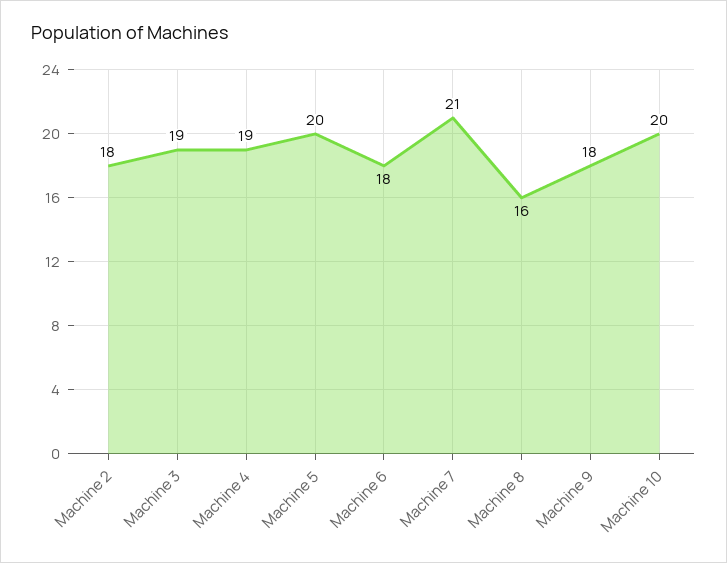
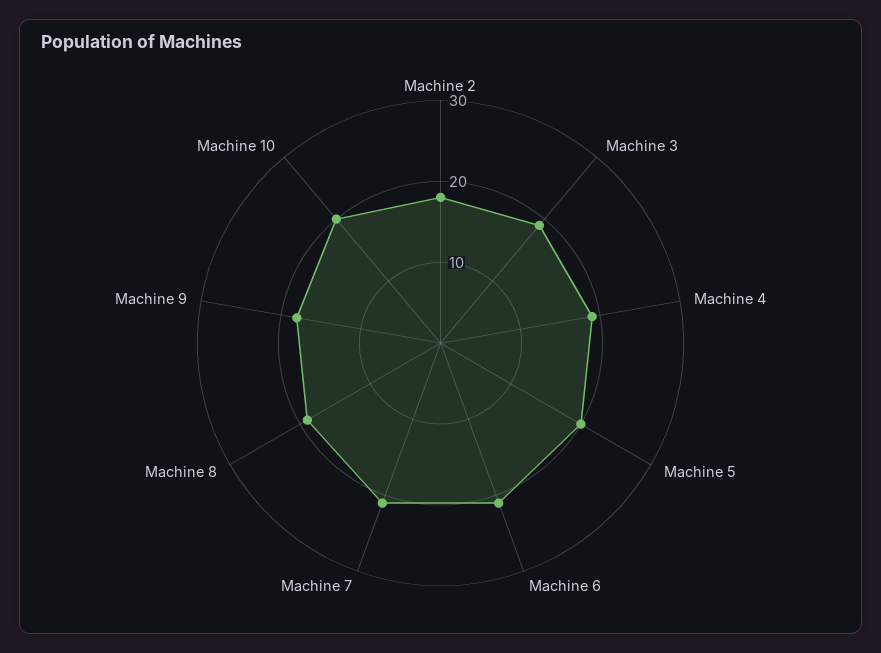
  {
    "Machine 2": 18,
    "Machine 3": 19,
    "Machine 4": 19,
    "Machine 5": 20,
-   "Machine 6": 18,
+   "Machine 6": 21,
    "Machine 7": 21,
-   "Machine 8": 16,
+   "Machine 8": 19,
    "Machine 9": 18,
    "Machine 10": 20
  }

